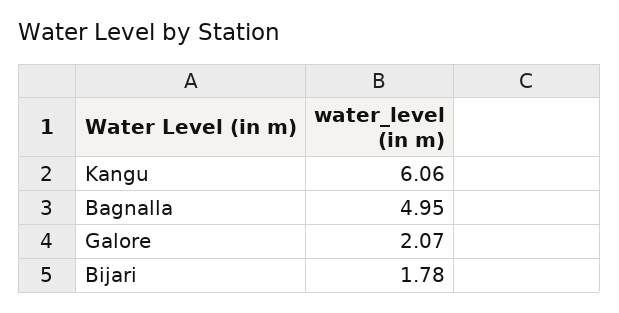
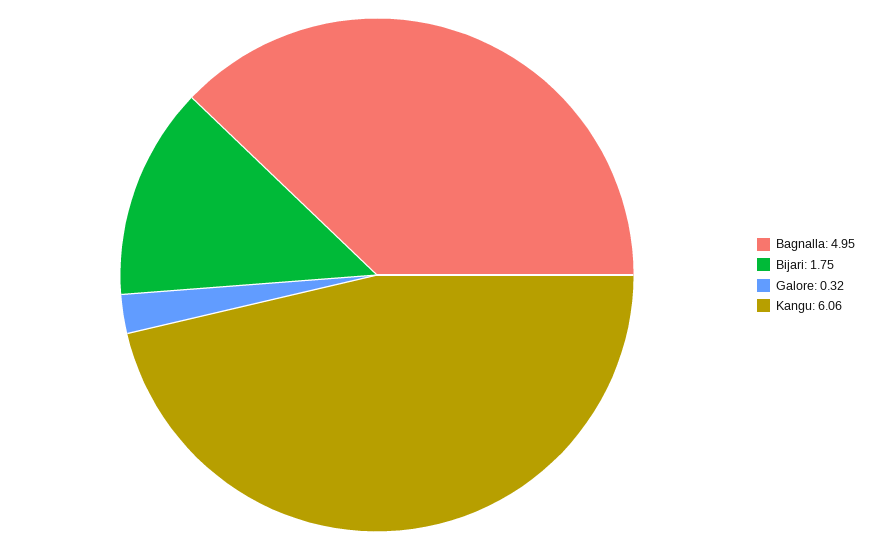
  {
    "Kangu": 6.06,
    "Bagnalla": 4.95,
-   "Galore": 2.07,
+   "Galore": 0.32,
-   "Bijari": 1.78
+   "Bijari": 1.75
  }

